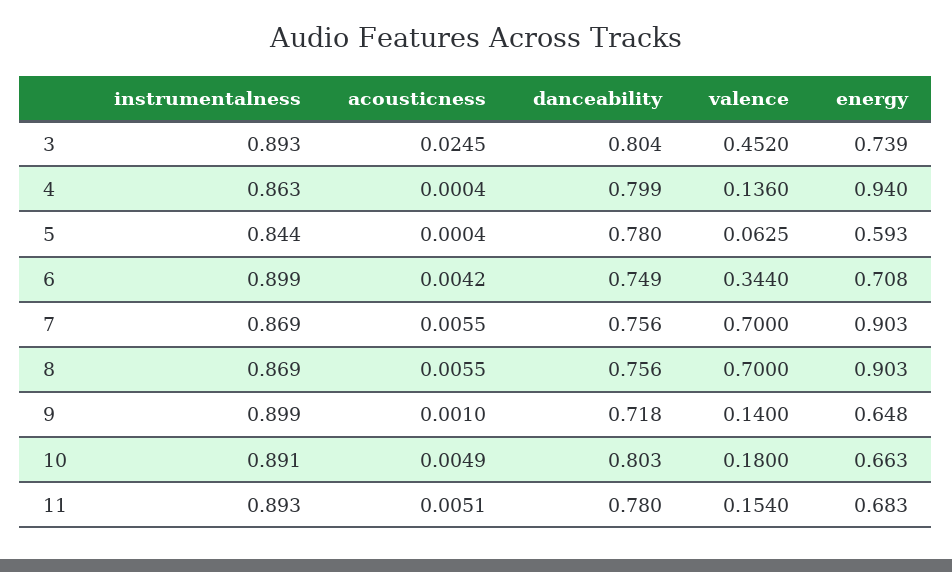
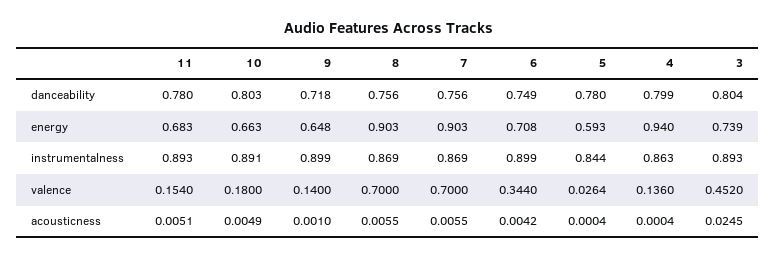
  {
    "instrumentalness": {
      "3": 0.893,
      "4": 0.863,
      "5": 0.844,
      "6": 0.899,
      "7": 0.869,
      "8": 0.869,
      "9": 0.899,
      "10": 0.891,
      "11": 0.893
    },
    "acousticness": {
      "3": 0.0245,
      "4": 0.0004,
      "5": 0.0004,
      "6": 0.0042,
      "7": 0.0055,
      "8": 0.0055,
      "9": 0.001,
      "10": 0.0049,
      "11": 0.0051
    },
    "danceability": {
      "3": 0.804,
      "4": 0.799,
      "5": 0.78,
      "6": 0.749,
      "7": 0.756,
      "8": 0.756,
      "9": 0.718,
      "10": 0.803,
      "11": 0.78
    },
    "valence": {
      "3": 0.452,
      "4": 0.136,
-     "5": 0.0625,
+     "5": 0.0264,
      "6": 0.344,
      "7": 0.7,
      "8": 0.7,
      "9": 0.14,
      "10": 0.18,
      "11": 0.154
    },
    "energy": {
      "3": 0.739,
      "4": 0.94,
      "5": 0.593,
      "6": 0.708,
      "7": 0.903,
      "8": 0.903,
      "9": 0.648,
      "10": 0.663,
      "11": 0.683
    }
  }

